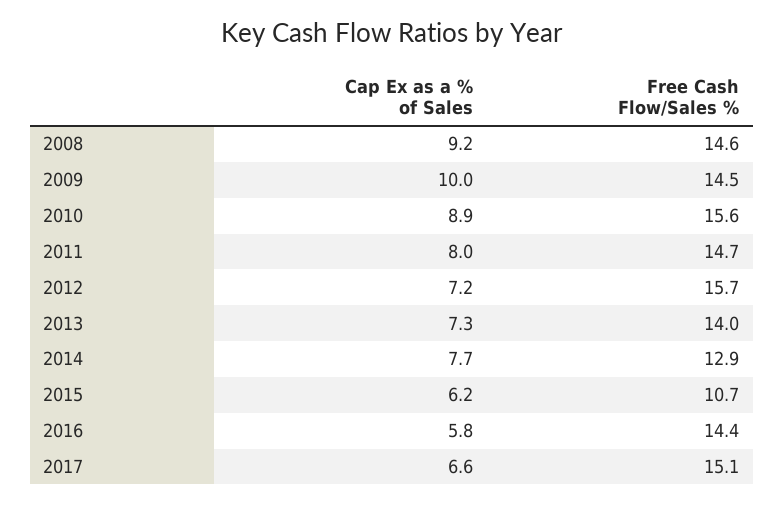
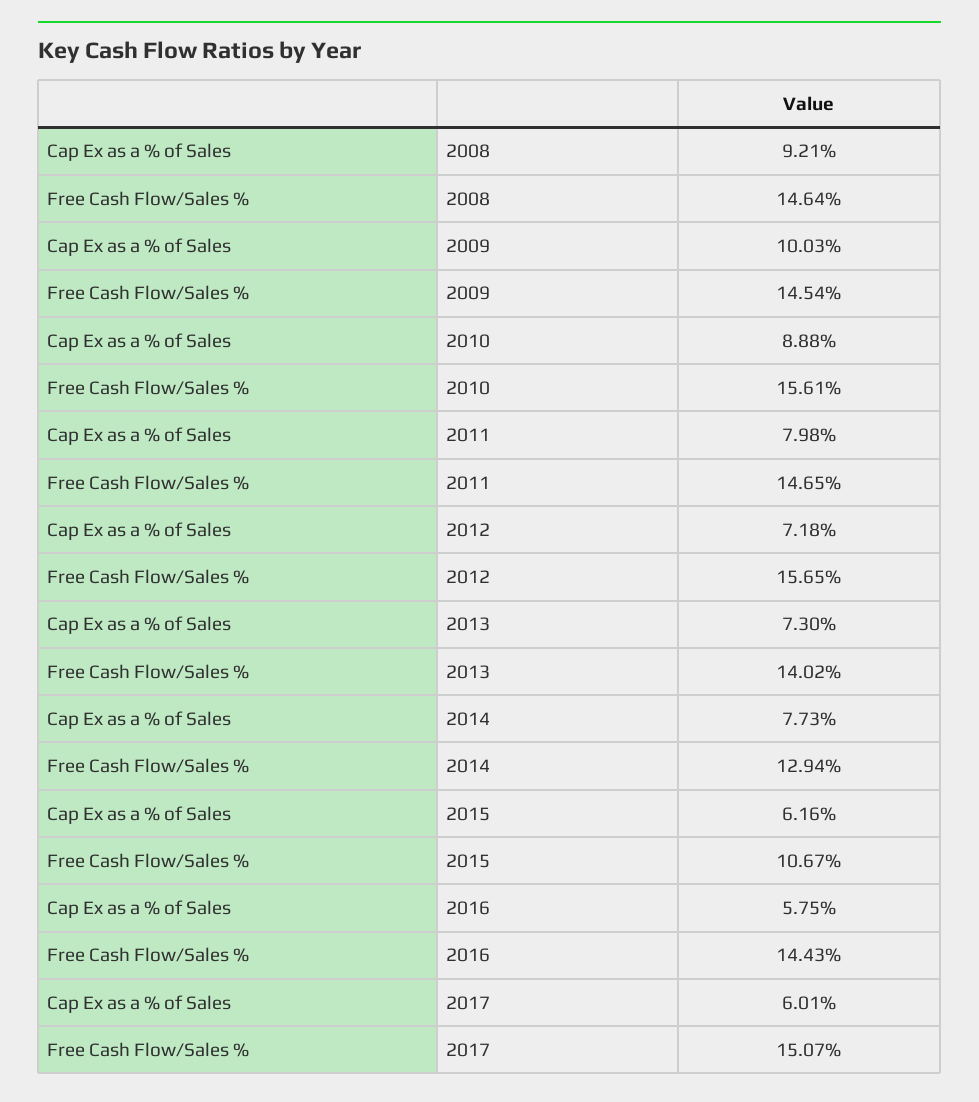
  {
    "Cap Ex as a % of Sales": {
      "2008": 9.21,
      "2009": 10.03,
      "2010": 8.88,
      "2011": 7.98,
      "2012": 7.18,
      "2013": 7.3,
      "2014": 7.73,
      "2015": 6.16,
      "2016": 5.75,
-     "2017": 6.6
+     "2017": 6.01
    },
    "Free Cash Flow/Sales %": {
      "2008": 14.64,
      "2009": 14.54,
      "2010": 15.61,
      "2011": 14.65,
      "2012": 15.65,
      "2013": 14.02,
      "2014": 12.94,
      "2015": 10.67,
      "2016": 14.43,
      "2017": 15.07
    }
  }

